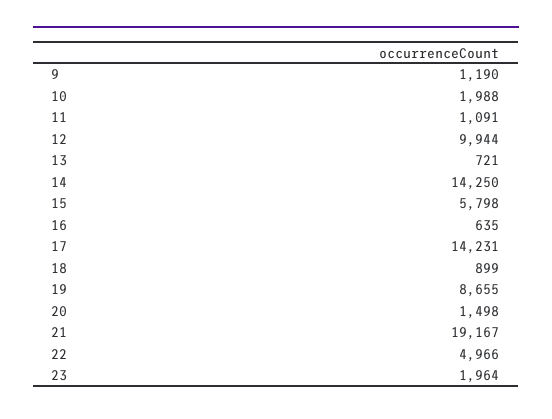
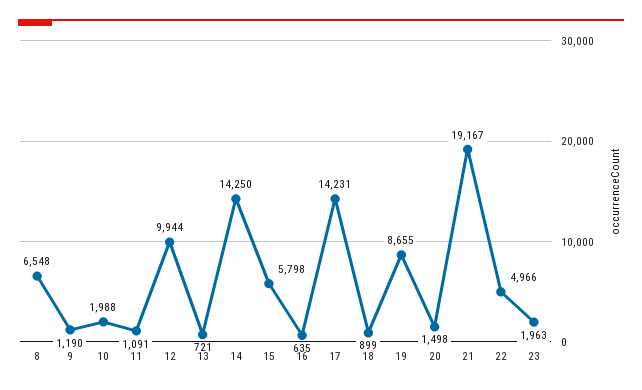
  {
    "9": 1190,
    "10": 1988,
    "11": 1091,
    "12": 9944,
    "13": 721,
    "14": 14250,
    "15": 5798,
    "16": 635,
    "17": 14231,
    "18": 899,
    "19": 8655,
    "20": 1498,
    "21": 19167,
    "22": 4966,
-   "23": 1964
+   "23": 1963,
+   "8": 6548
  }

